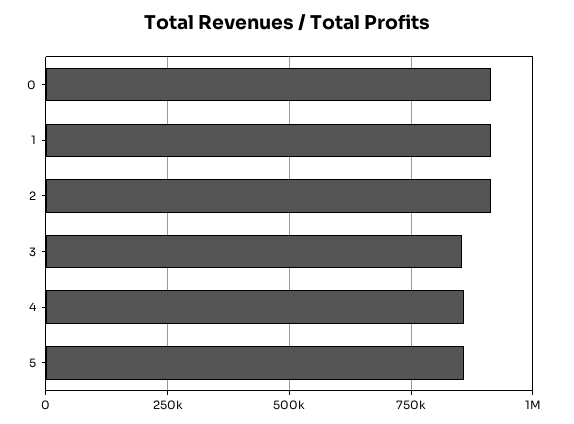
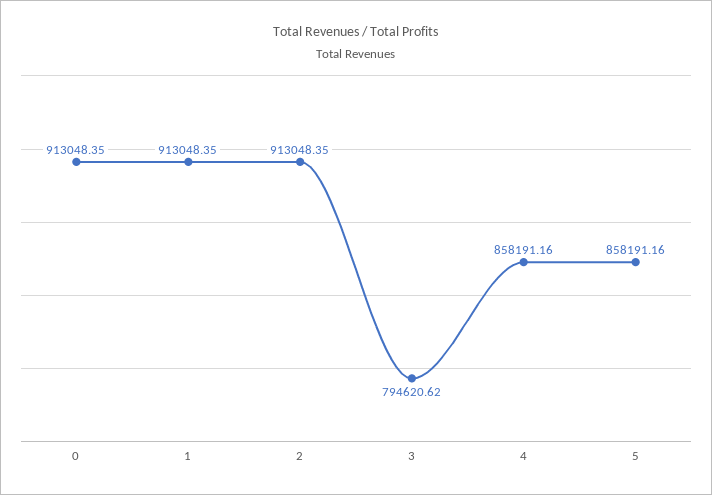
  {
    "0": 913048.35,
    "1": 913048.35,
    "2": 913048.35,
-   "3": 850000,
+   "3": 794620.62,
    "4": 858191.16,
    "5": 858191.16
  }

